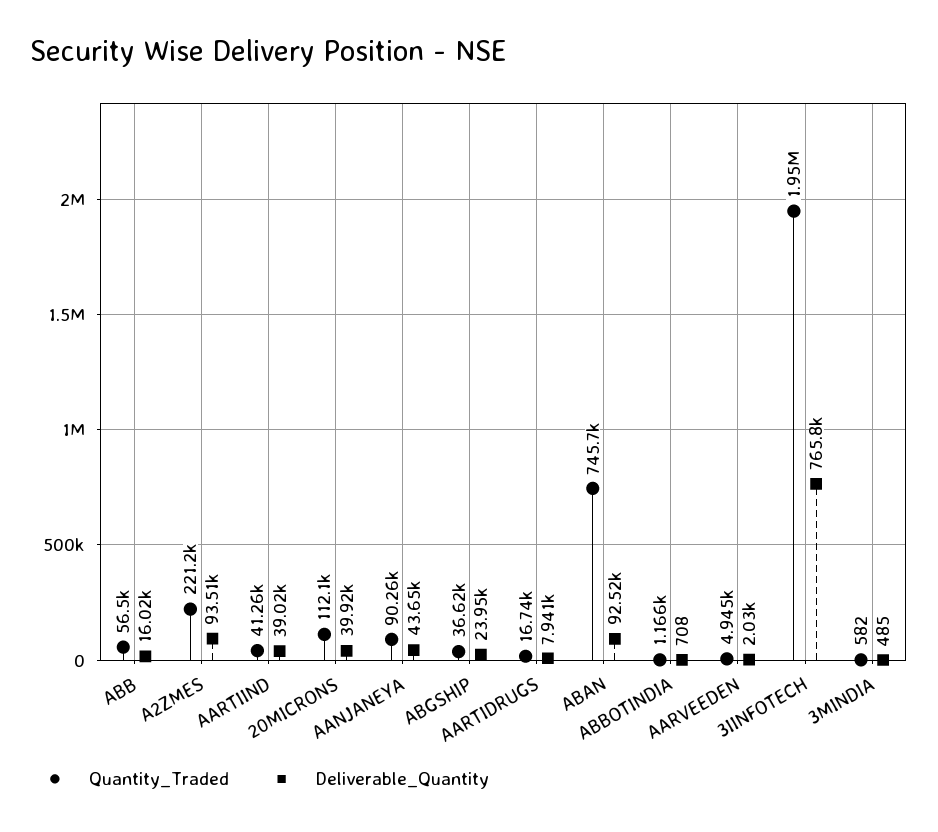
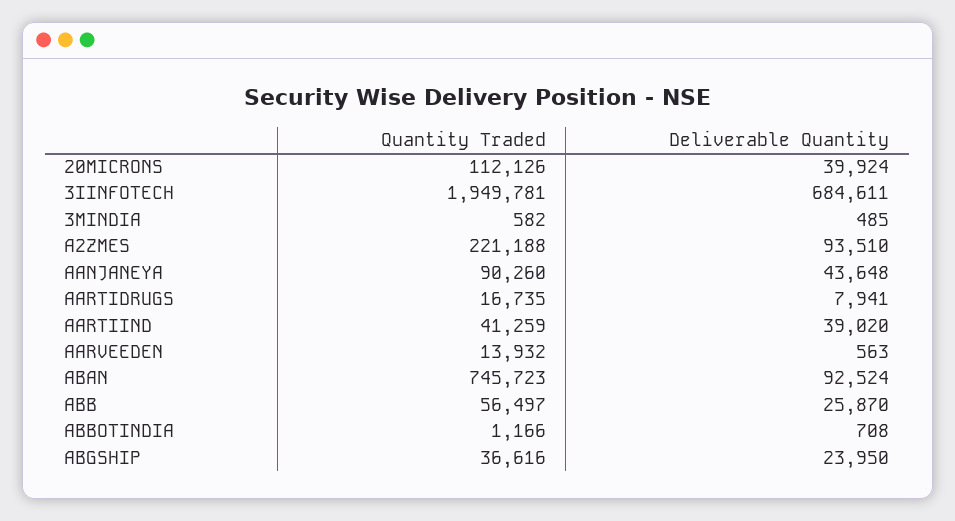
  {
    "Quantity_Traded": {
      "ABB": 56497,
      "A2ZMES": 221188,
      "AARTIIND": 41259,
      "20MICRONS": 112126,
      "AANJANEYA": 90260,
      "ABGSHIP": 36616,
      "AARTIDRUGS": 16735,
      "ABAN": 745723,
      "ABBOTINDIA": 1166,
-     "AARVEEDEN": 4945,
+     "AARVEEDEN": 13932,
      "3IINFOTECH": 1949781,
      "3MINDIA": 582
    },
    "Deliverable_Quantity": {
-     "ABB": 16020,
+     "ABB": 25870,
      "A2ZMES": 93510,
      "AARTIIND": 39020,
      "20MICRONS": 39924,
      "AANJANEYA": 43648,
      "ABGSHIP": 23950,
      "AARTIDRUGS": 7941,
      "ABAN": 92524,
      "ABBOTINDIA": 708,
-     "AARVEEDEN": 2030,
+     "AARVEEDEN": 563,
-     "3IINFOTECH": 765800,
+     "3IINFOTECH": 684611,
      "3MINDIA": 485
    }
  }

